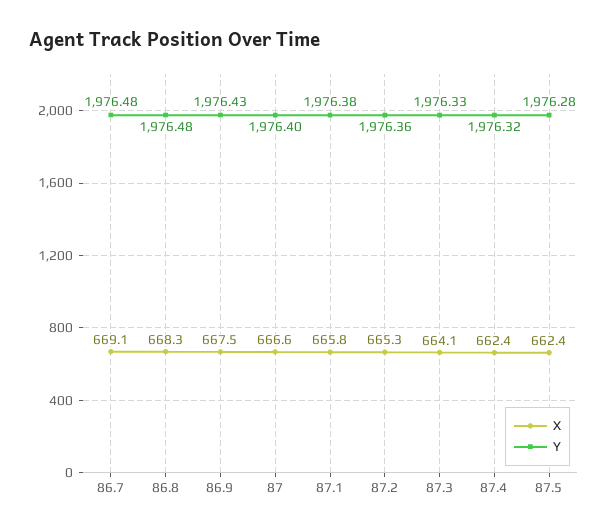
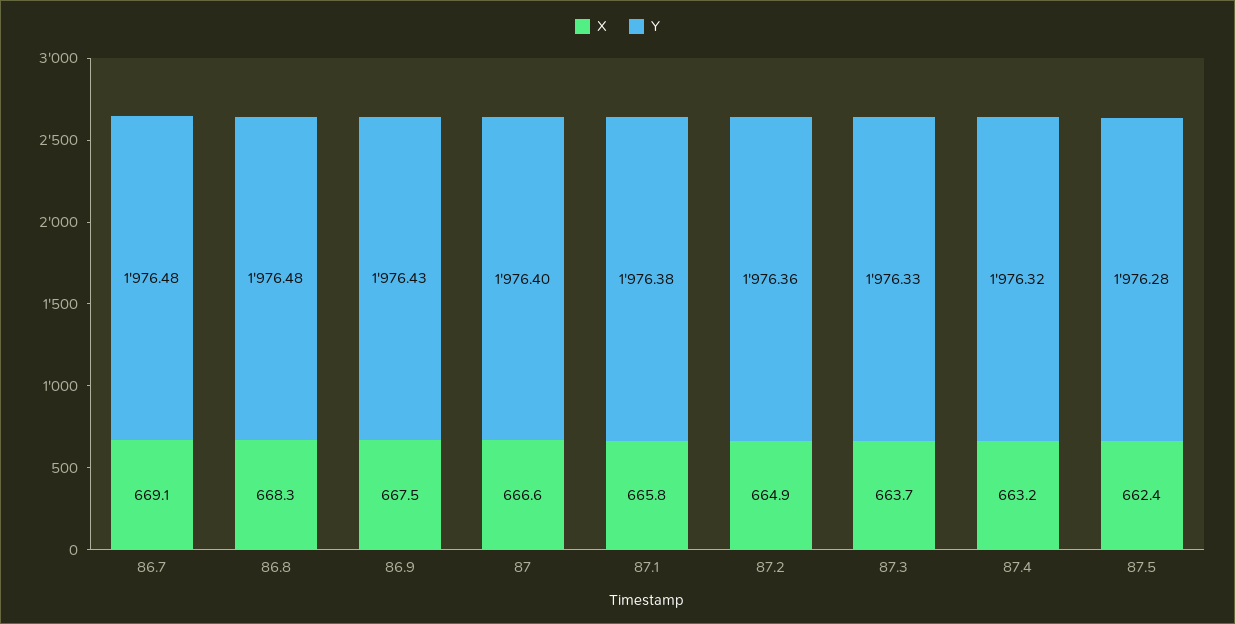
  {
    "X": {
      "86.7": 669.1,
      "86.8": 668.3,
      "86.9": 667.5,
      "87": 666.6,
      "87.1": 665.8,
-     "87.2": 665.3,
+     "87.2": 664.9,
-     "87.3": 664.1,
+     "87.3": 663.7,
-     "87.4": 662.4,
+     "87.4": 663.2,
      "87.5": 662.4
    },
    "Y": {
      "86.7": 1976.48,
      "86.8": 1976.48,
      "86.9": 1976.43,
      "87": 1976.4,
      "87.1": 1976.38,
      "87.2": 1976.36,
      "87.3": 1976.33,
      "87.4": 1976.32,
      "87.5": 1976.28
    }
  }

